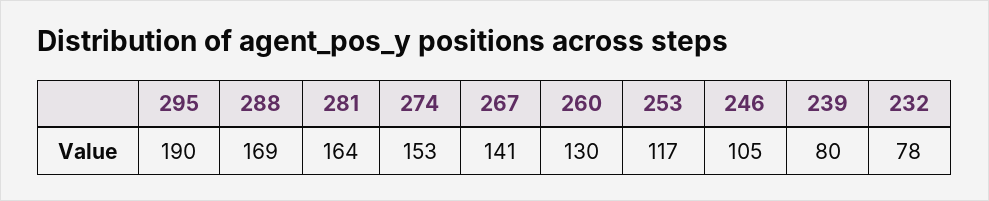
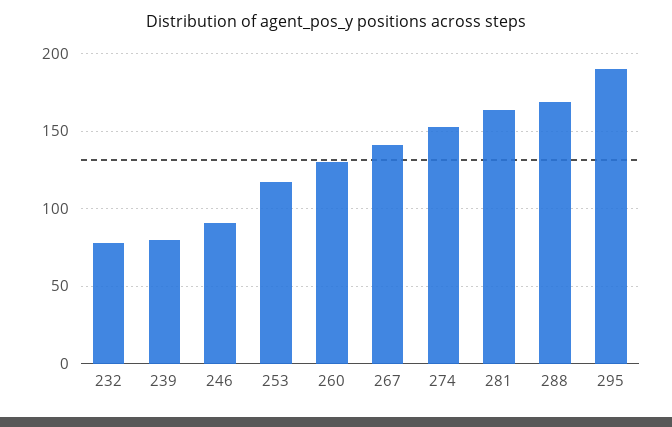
  {
    "295": 190,
    "288": 169,
    "281": 164,
    "274": 153,
    "267": 141,
    "260": 130,
    "253": 117,
-   "246": 105,
+   "246": 90,
    "239": 80,
    "232": 78
  }

